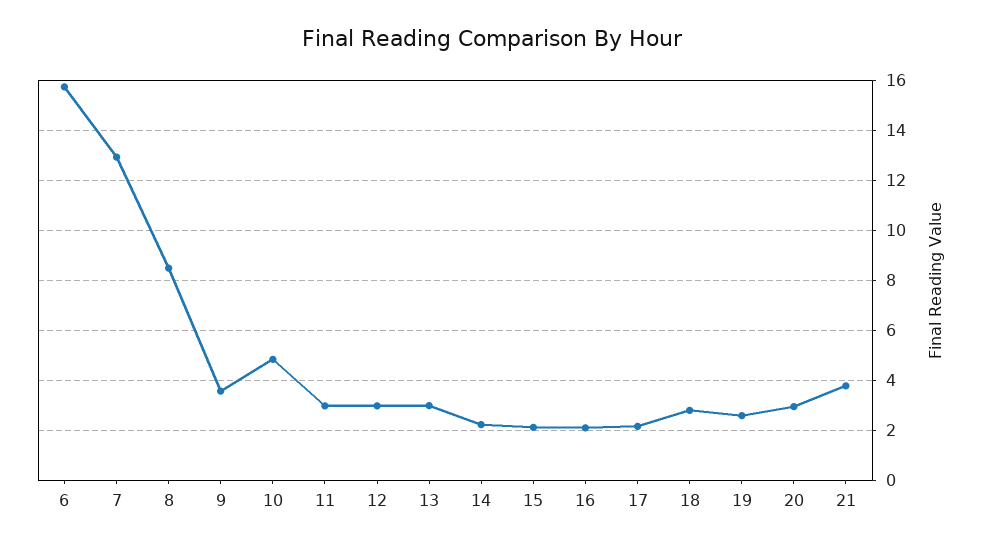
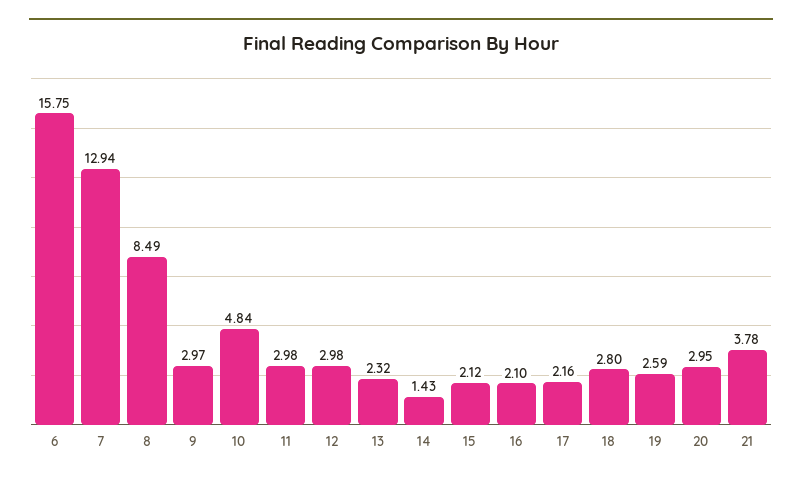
  {
    "6": 15.75,
    "7": 12.94,
    "8": 8.49,
-   "9": 3.5,
+   "9": 2.97,
    "10": 4.84,
    "11": 2.98,
    "12": 2.98,
-   "13": 3,
+   "13": 2.32,
-   "14": 2.25,
+   "14": 1.43,
    "15": 2.12,
    "16": 2.1,
    "17": 2.16,
    "18": 2.8,
    "19": 2.59,
    "20": 2.95,
    "21": 3.78
  }

